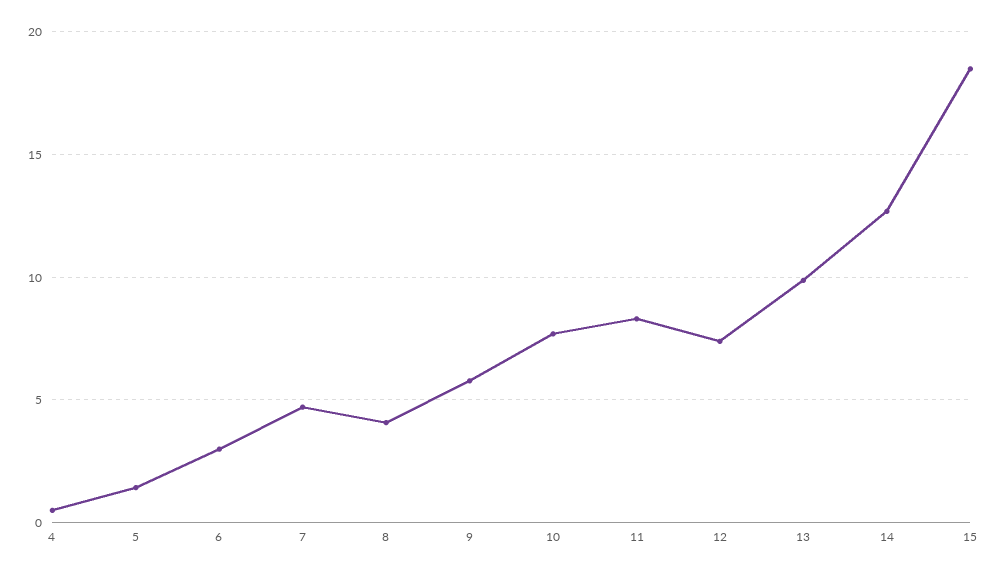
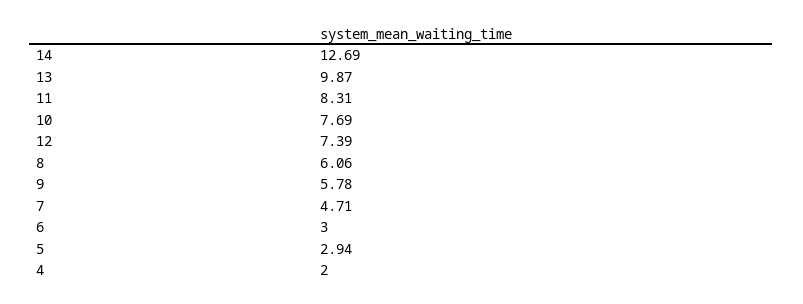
  {
-   "4": 0.5,
+   "4": 2,
-   "5": 1.5,
+   "5": 2.94,
    "6": 3,
    "7": 4.71,
-   "8": 4,
+   "8": 6.06,
    "9": 5.78,
    "10": 7.69,
    "11": 8.31,
    "12": 7.39,
    "13": 9.87,
-   "14": 12.69,
+   "14": 12.69
-   "15": 18.5
  }

